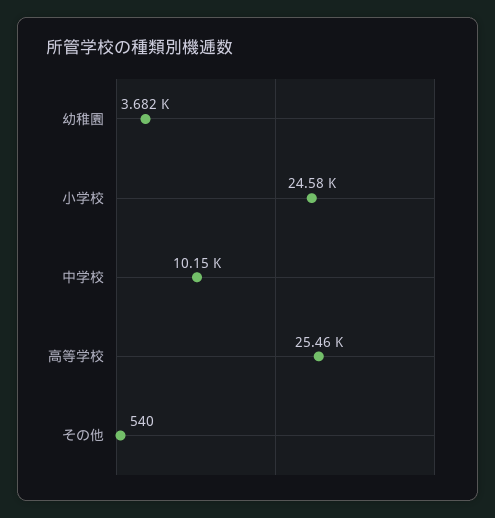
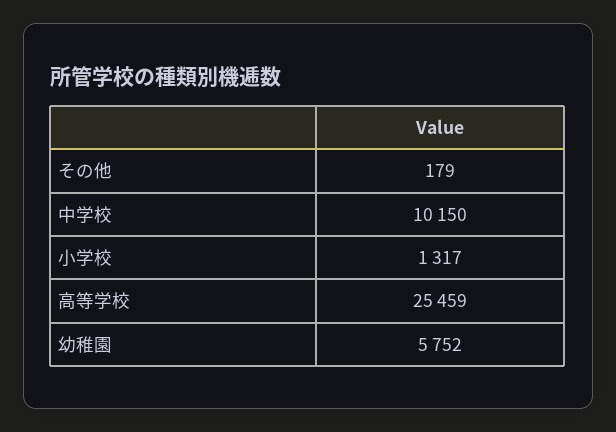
  {
-   "幼稚園": 3682,
+   "幼稚園": 5752,
-   "小学校": 24580,
+   "小学校": 1317,
    "中学校": 10150,
    "高等学校": 25459,
-   "その他": 540
+   "その他": 179
  }

